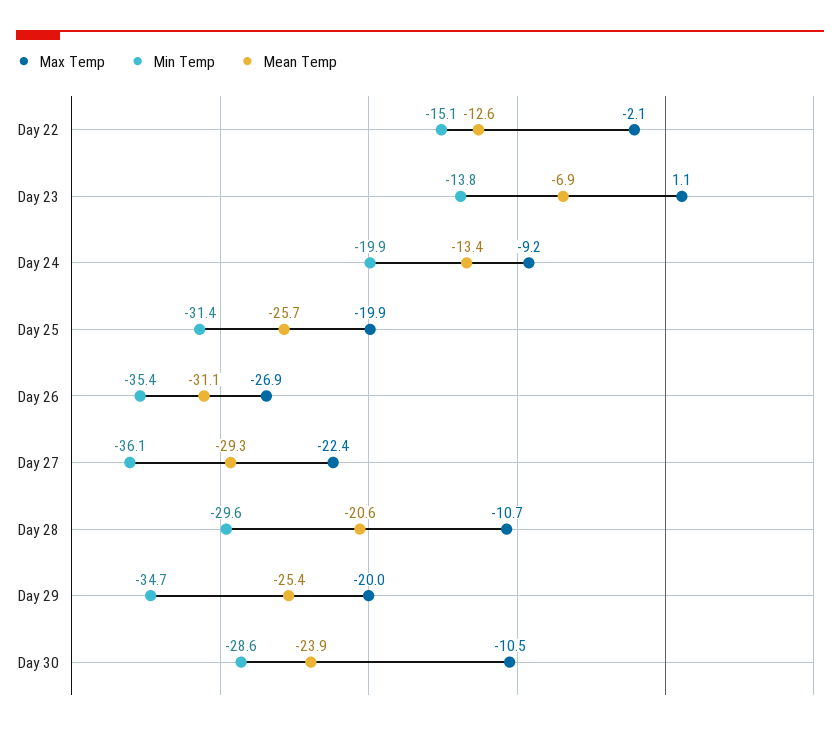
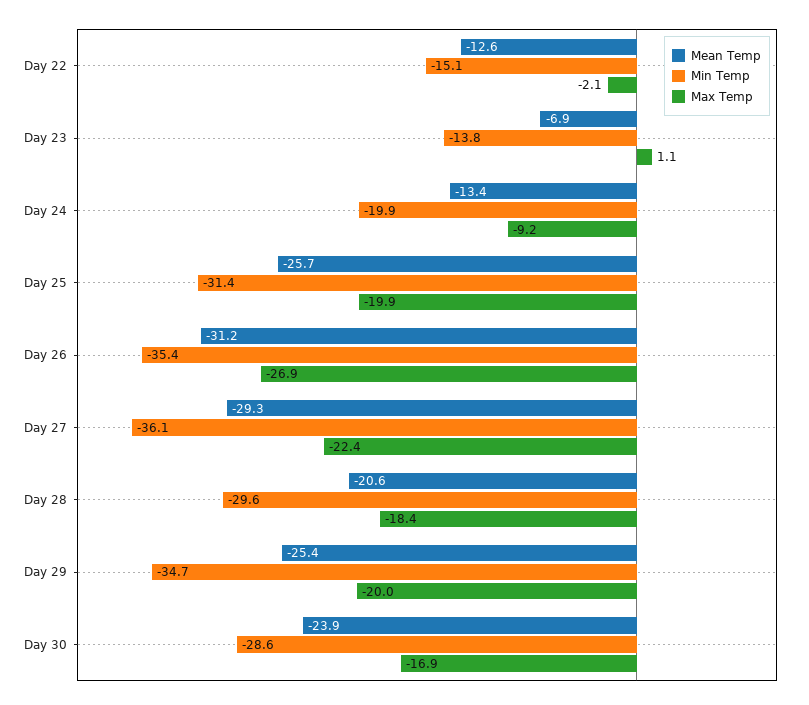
  {
    "Max Temp": {
      "Day 22": -2.1,
      "Day 23": 1.1,
      "Day 24": -9.2,
      "Day 25": -19.9,
      "Day 26": -26.9,
      "Day 27": -22.4,
-     "Day 28": -10.7,
+     "Day 28": -18.4,
      "Day 29": -20,
-     "Day 30": -10.5
+     "Day 30": -16.9
    },
    "Min Temp": {
      "Day 22": -15.1,
      "Day 23": -13.8,
      "Day 24": -19.9,
      "Day 25": -31.4,
      "Day 26": -35.4,
      "Day 27": -36.1,
      "Day 28": -29.6,
      "Day 29": -34.7,
      "Day 30": -28.6
    },
    "Mean Temp": {
      "Day 22": -12.6,
      "Day 23": -6.9,
      "Day 24": -13.4,
      "Day 25": -25.7,
-     "Day 26": -31.1,
+     "Day 26": -31.2,
      "Day 27": -29.3,
      "Day 28": -20.6,
      "Day 29": -25.4,
      "Day 30": -23.9
    }
  }

